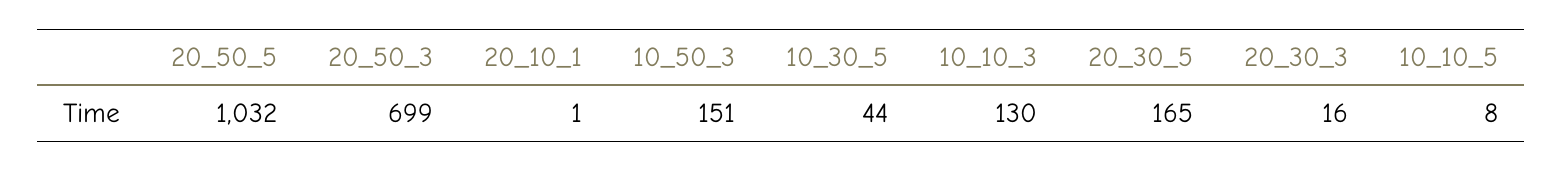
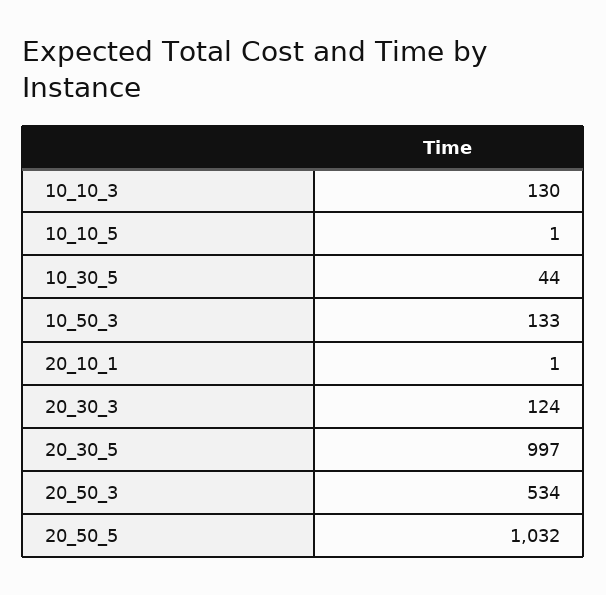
  {
    "20_50_5": 1032,
-   "20_50_3": 699,
+   "20_50_3": 534,
    "20_10_1": 1,
-   "10_50_3": 151,
+   "10_50_3": 133,
    "10_30_5": 44,
    "10_10_3": 130,
-   "20_30_5": 165,
+   "20_30_5": 997,
-   "20_30_3": 16,
+   "20_30_3": 124,
-   "10_10_5": 8
+   "10_10_5": 1
  }

